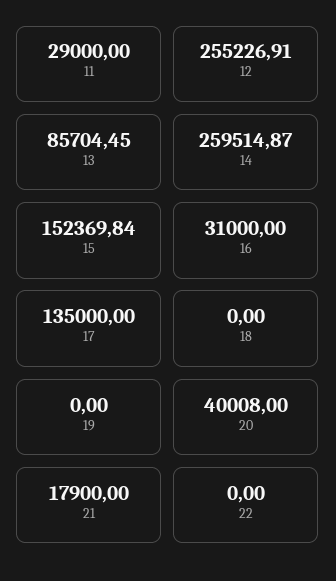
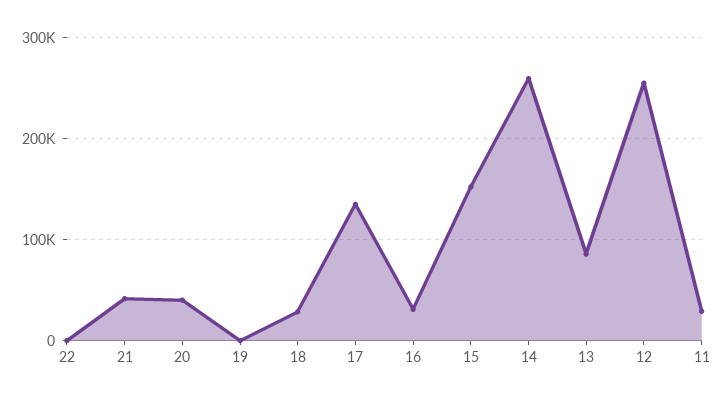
  {
    "11": 29000,
    "12": 255226.91,
    "13": 85704.45,
    "14": 259514.87,
    "15": 152369.84,
    "16": 31000,
    "17": 135000,
-   "18": 0,
+   "18": 30000,
    "19": 0,
    "20": 40008,
-   "21": 17900,
+   "21": 40000,
    "22": 0
  }

